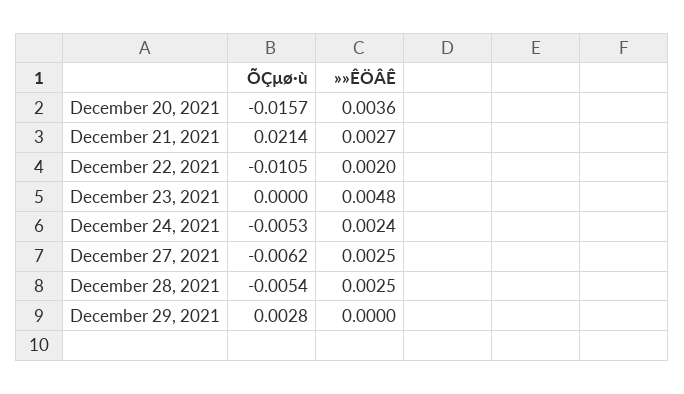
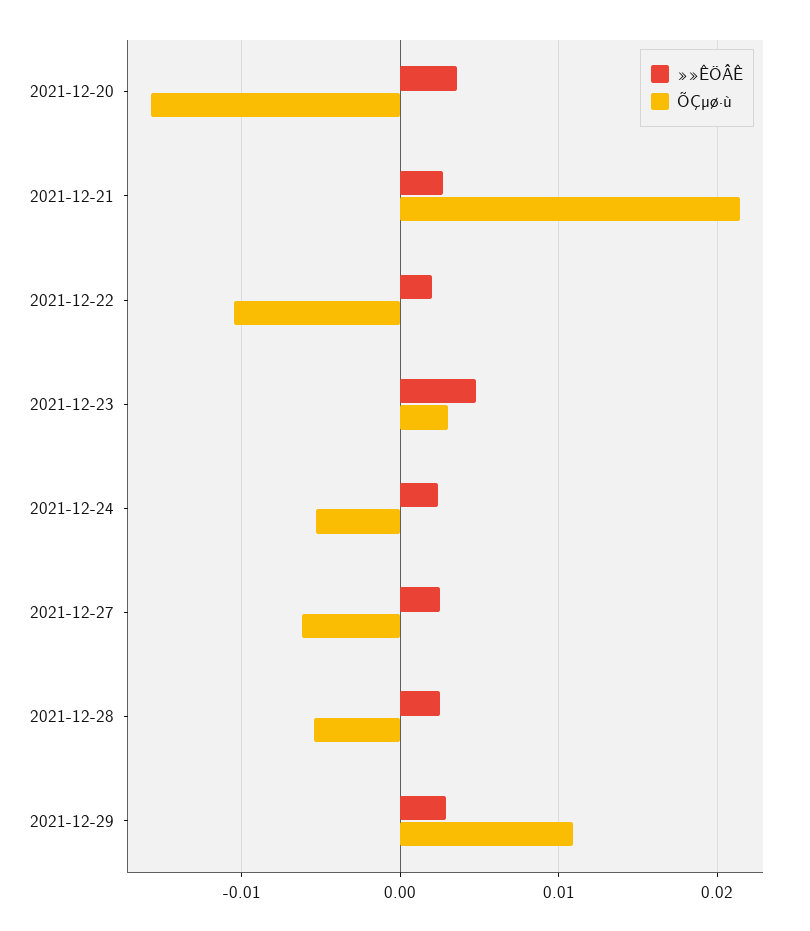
  {
    "ÕÇµø·ù": {
      "December 20, 2021": -0.0157,
      "December 21, 2021": 0.0214,
      "December 22, 2021": -0.0105,
-     "December 23, 2021": 0,
+     "December 23, 2021": 0.003,
      "December 24, 2021": -0.0053,
      "December 27, 2021": -0.0062,
      "December 28, 2021": -0.0054,
-     "December 29, 2021": 0.0028
+     "December 29, 2021": 0.011
    },
    "»»ÊÖÂÊ": {
      "December 20, 2021": 0.0036,
      "December 21, 2021": 0.0027,
      "December 22, 2021": 0.002,
      "December 23, 2021": 0.0048,
      "December 24, 2021": 0.0024,
      "December 27, 2021": 0.0025,
      "December 28, 2021": 0.0025,
-     "December 29, 2021": 0
+     "December 29, 2021": 0.003
    }
  }

